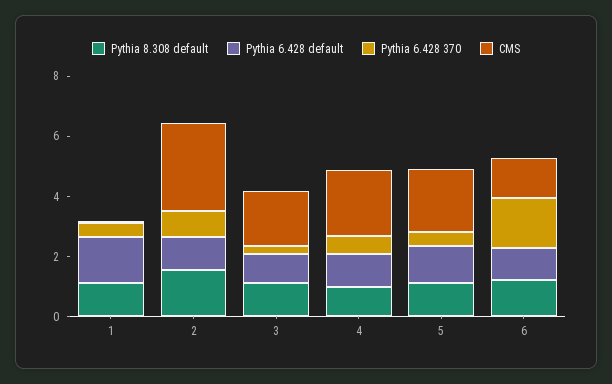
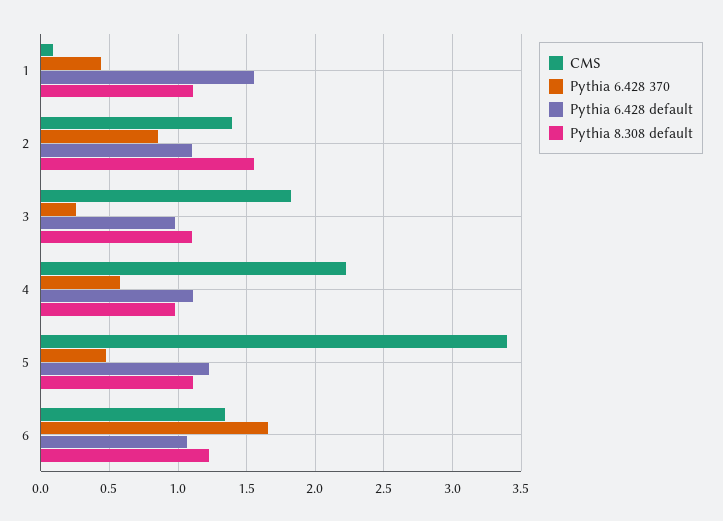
  {
    "Pythia 8.308 default": {
      "1": 1.1,
      "2": 1.55,
      "3": 1.1,
      "4": 1,
      "5": 1.1,
      "6": 1.25
    },
    "Pythia 6.428 default": {
      "1": 1.55,
      "2": 1.1,
      "3": 1,
      "4": 1.1,
      "5": 1.25,
      "6": 1.05
    },
    "Pythia 6.428 370": {
      "1": 0.45,
      "2": 0.85,
      "3": 0.25,
      "4": 0.6,
      "5": 0.5,
      "6": 1.65
    },
    "CMS": {
      "1": 0.1,
-     "2": 3,
+     "2": 1.4,
      "3": 1.85,
      "4": 2.2,
-     "5": 2,
+     "5": 3.4,
      "6": 1.35
    }
  }

